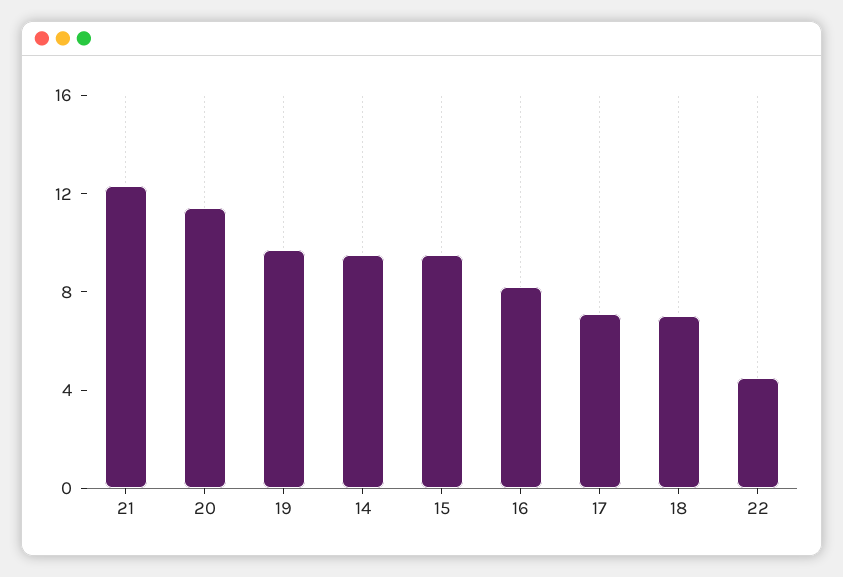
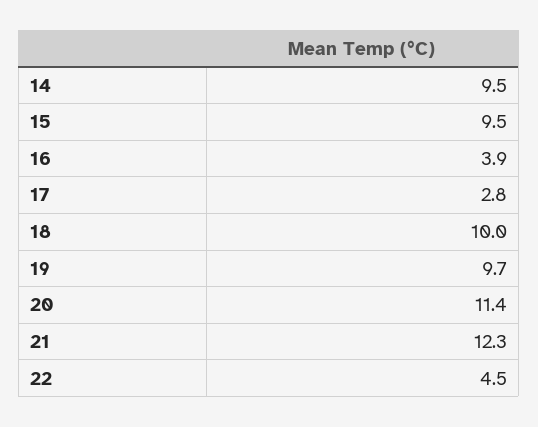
  {
    "21": 12.3,
    "20": 11.4,
    "19": 9.7,
    "14": 9.5,
    "15": 9.5,
-   "16": 8,
+   "16": 3.9,
-   "17": 7,
+   "17": 2.8,
-   "18": 7,
+   "18": 10,
    "22": 4.5
  }

